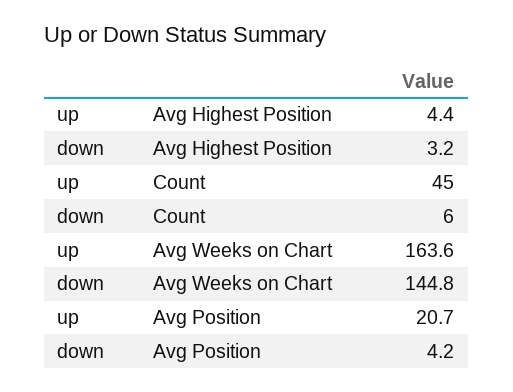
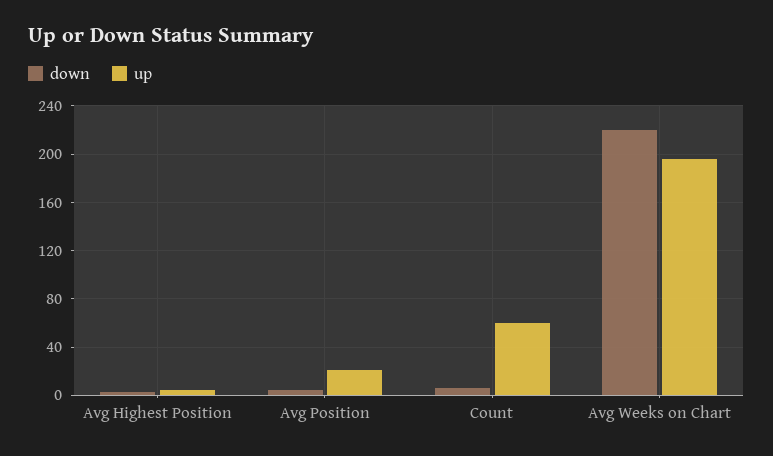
  {
    "up": {
      "Avg Highest Position": 4.4,
-     "Count": 45,
+     "Count": 60,
-     "Avg Weeks on Chart": 163.6,
+     "Avg Weeks on Chart": 195,
      "Avg Position": 20.7
    },
    "down": {
      "Avg Highest Position": 3.2,
      "Count": 6,
-     "Avg Weeks on Chart": 144.8,
+     "Avg Weeks on Chart": 220,
      "Avg Position": 4.2
    }
  }

